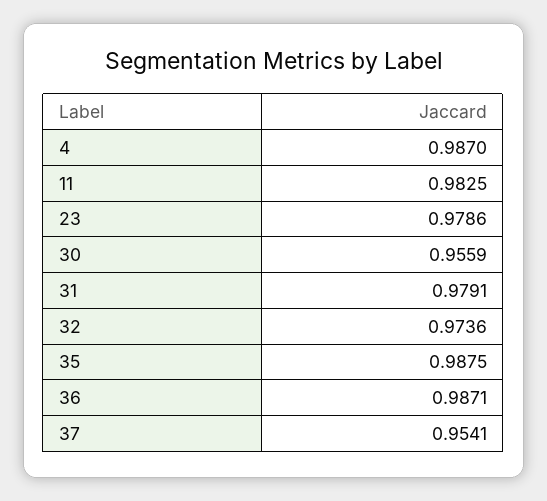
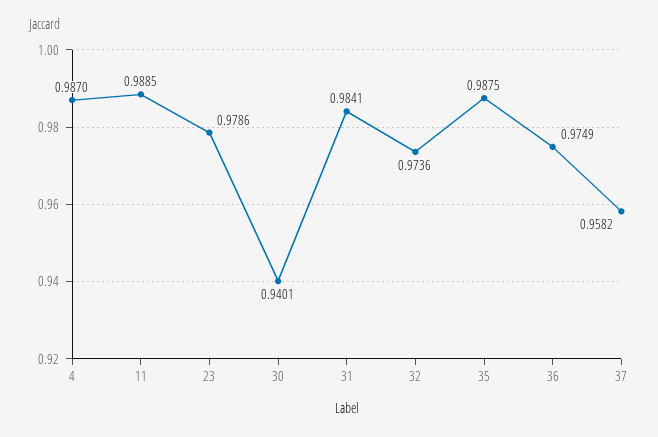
  {
    "4": 0.987,
-   "11": 0.9825,
+   "11": 0.9885,
    "23": 0.9786,
-   "30": 0.9559,
+   "30": 0.9401,
-   "31": 0.9791,
+   "31": 0.9841,
    "32": 0.9736,
    "35": 0.9875,
-   "36": 0.9871,
+   "36": 0.9749,
-   "37": 0.9541
+   "37": 0.9582
  }

